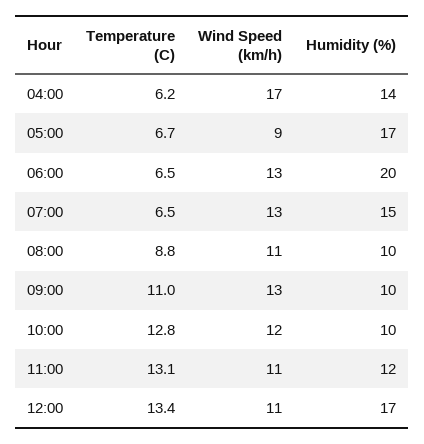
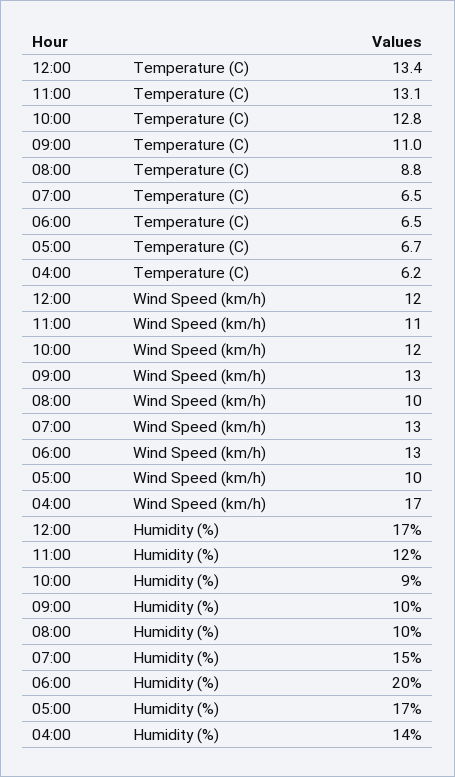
  {
    "Temperature (C)": {
      "04:00": 6.2,
      "05:00": 6.7,
      "06:00": 6.5,
      "07:00": 6.5,
      "08:00": 8.8,
      "09:00": 11,
      "10:00": 12.8,
      "11:00": 13.1,
      "12:00": 13.4
    },
    "Wind Speed (km/h)": {
      "04:00": 17,
-     "05:00": 9,
+     "05:00": 10,
      "06:00": 13,
      "07:00": 13,
-     "08:00": 11,
+     "08:00": 10,
      "09:00": 13,
      "10:00": 12,
      "11:00": 11,
-     "12:00": 11
+     "12:00": 12
    },
    "Humidity (%)": {
      "04:00": 14,
      "05:00": 17,
      "06:00": 20,
      "07:00": 15,
      "08:00": 10,
      "09:00": 10,
-     "10:00": 10,
+     "10:00": 9,
      "11:00": 12,
      "12:00": 17
    }
  }

